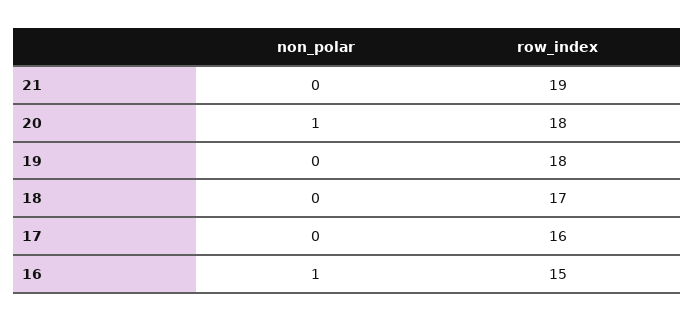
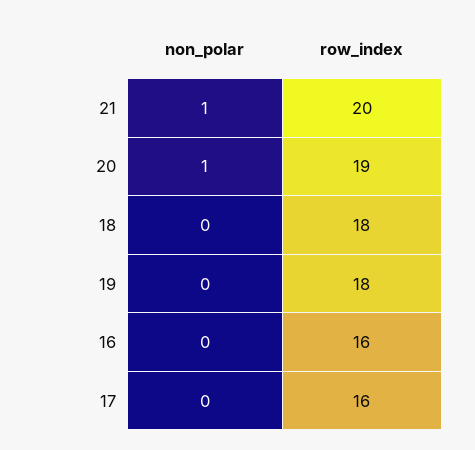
  {
    "non_polar": {
-     "21": 0,
+     "21": 1,
      "20": 1,
      "19": 0,
      "18": 0,
      "17": 0,
-     "16": 1
+     "16": 0
    },
    "row_index": {
-     "21": 19,
+     "21": 20,
-     "20": 18,
+     "20": 19,
      "19": 18,
-     "18": 17,
+     "18": 18,
      "17": 16,
-     "16": 15
+     "16": 16
    }
  }

